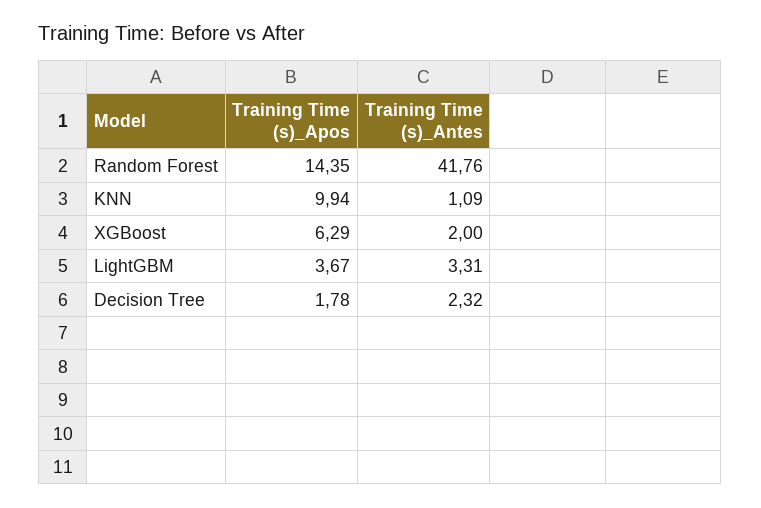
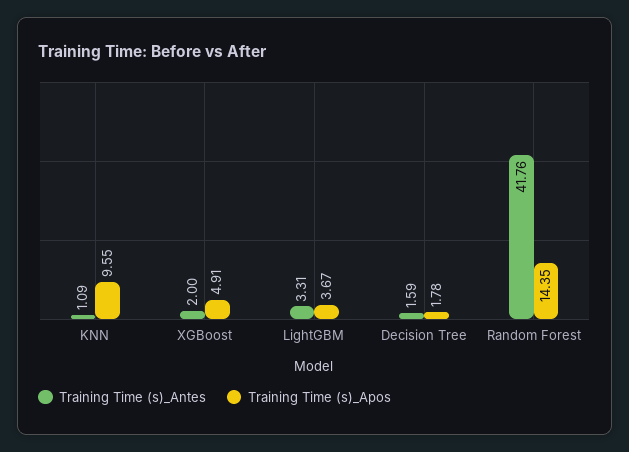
  {
    "Training Time (s)_Apos": {
      "Random Forest": 14.35,
-     "KNN": 9.94,
+     "KNN": 9.55,
-     "XGBoost": 6.29,
+     "XGBoost": 4.91,
      "LightGBM": 3.67,
      "Decision Tree": 1.78
    },
    "Training Time (s)_Antes": {
      "Random Forest": 41.76,
      "KNN": 1.09,
      "XGBoost": 2,
      "LightGBM": 3.31,
-     "Decision Tree": 2.32
+     "Decision Tree": 1.59
    }
  }

